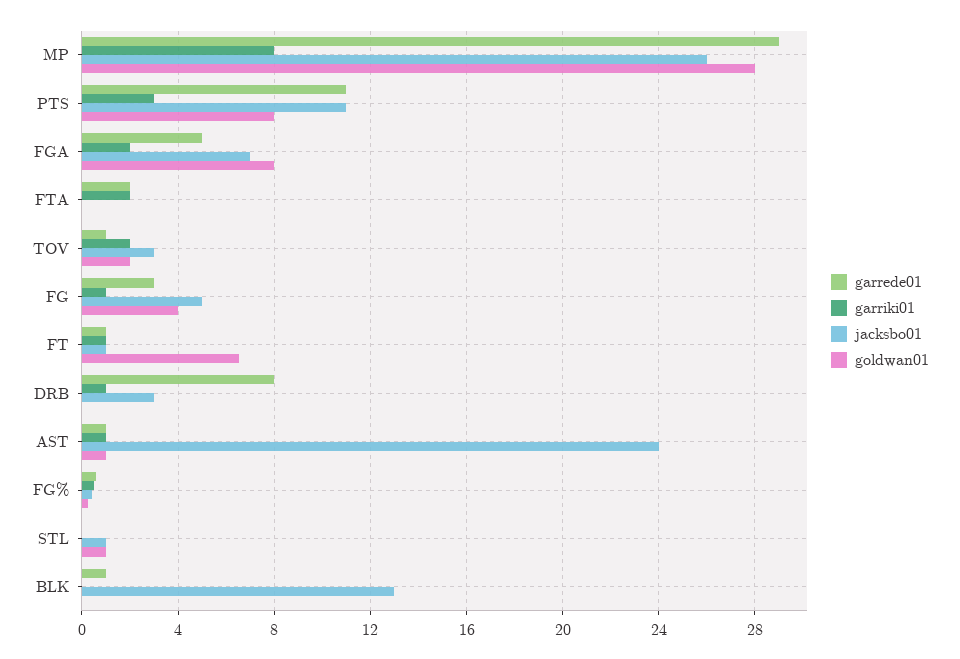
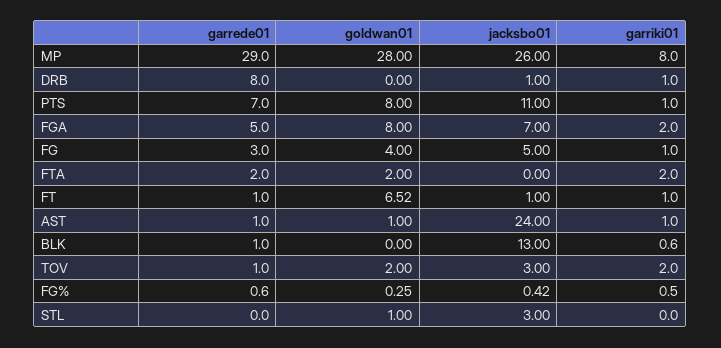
  {
    "garrede01": {
      "MP": 29,
-     "PTS": 11,
+     "PTS": 7,
      "FGA": 5,
      "FTA": 2,
      "TOV": 1,
      "FG": 3,
      "FT": 1,
      "DRB": 8,
      "AST": 1,
      "FG%": 0.6,
      "STL": 0,
      "BLK": 1
    },
    "garriki01": {
      "MP": 8,
-     "PTS": 3,
+     "PTS": 1,
      "FGA": 2,
      "FTA": 2,
      "TOV": 2,
      "FG": 1,
      "FT": 1,
      "DRB": 1,
      "AST": 1,
      "FG%": 0.5,
      "STL": 0,
-     "BLK": 0
+     "BLK": 0.6
    },
    "jacksbo01": {
      "MP": 26,
      "PTS": 11,
      "FGA": 7,
      "FTA": 0,
      "TOV": 3,
      "FG": 5,
      "FT": 1,
-     "DRB": 3,
+     "DRB": 1,
      "AST": 24,
      "FG%": 0.42,
-     "STL": 1,
+     "STL": 3,
      "BLK": 13
    },
    "goldwan01": {
      "MP": 28,
      "PTS": 8,
      "FGA": 8,
-     "FTA": 0,
+     "FTA": 2,
      "TOV": 2,
      "FG": 4,
      "FT": 6.52,
      "DRB": 0,
      "AST": 1,
      "FG%": 0.25,
      "STL": 1,
      "BLK": 0
    }
  }

